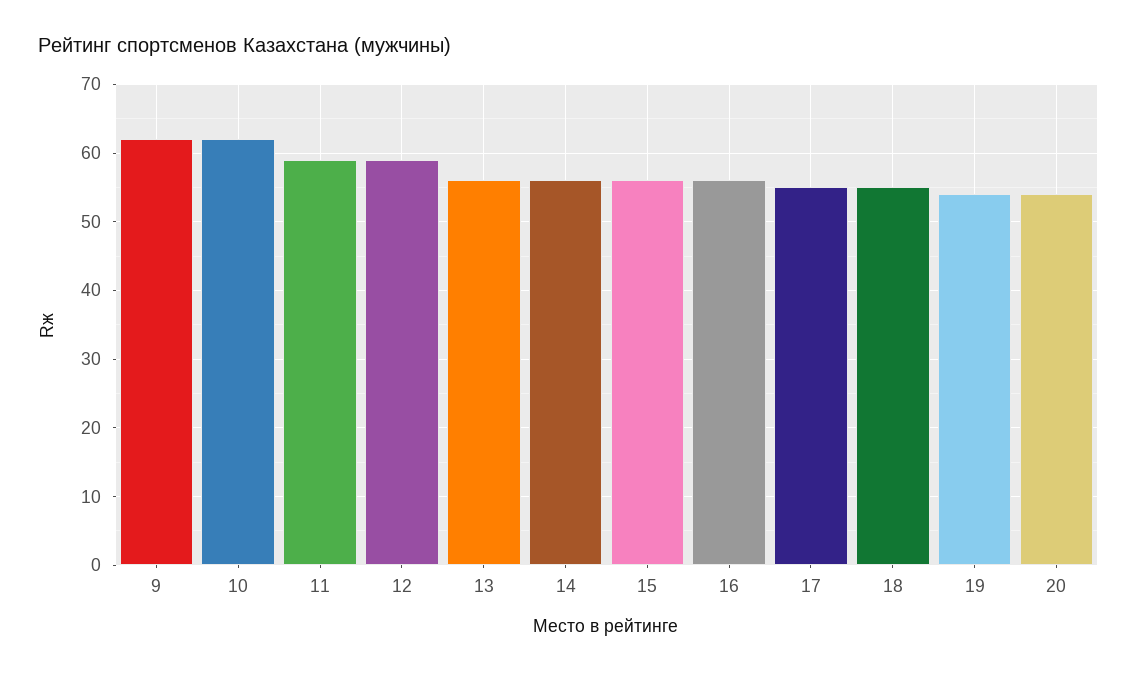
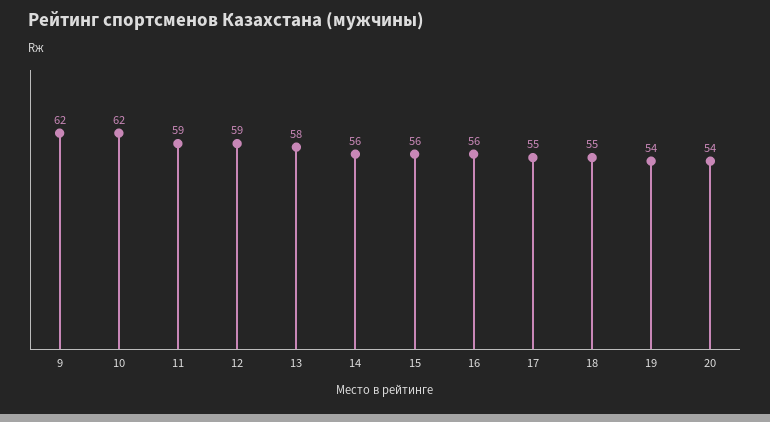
  {
    "9": 62,
    "10": 62,
    "11": 59,
    "12": 59,
-   "13": 56,
+   "13": 58,
    "14": 56,
    "15": 56,
    "16": 56,
    "17": 55,
    "18": 55,
    "19": 54,
    "20": 54
  }

